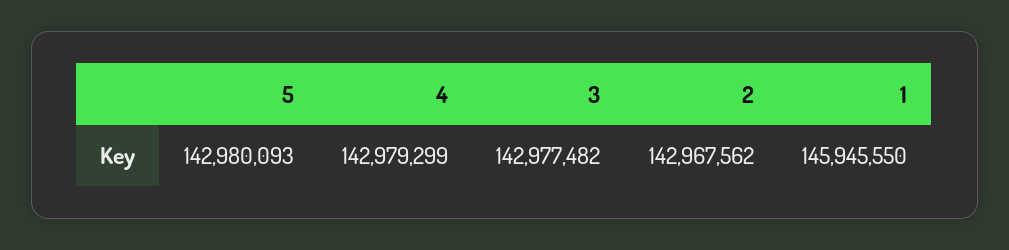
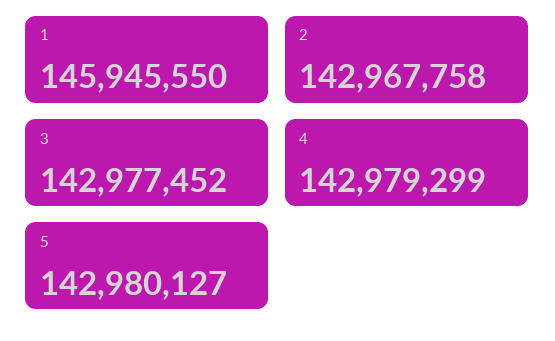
  {
-   "5": 142980093,
+   "5": 142980127,
    "4": 142979299,
-   "3": 142977482,
+   "3": 142977452,
-   "2": 142967562,
+   "2": 142967758,
    "1": 145945550
  }

